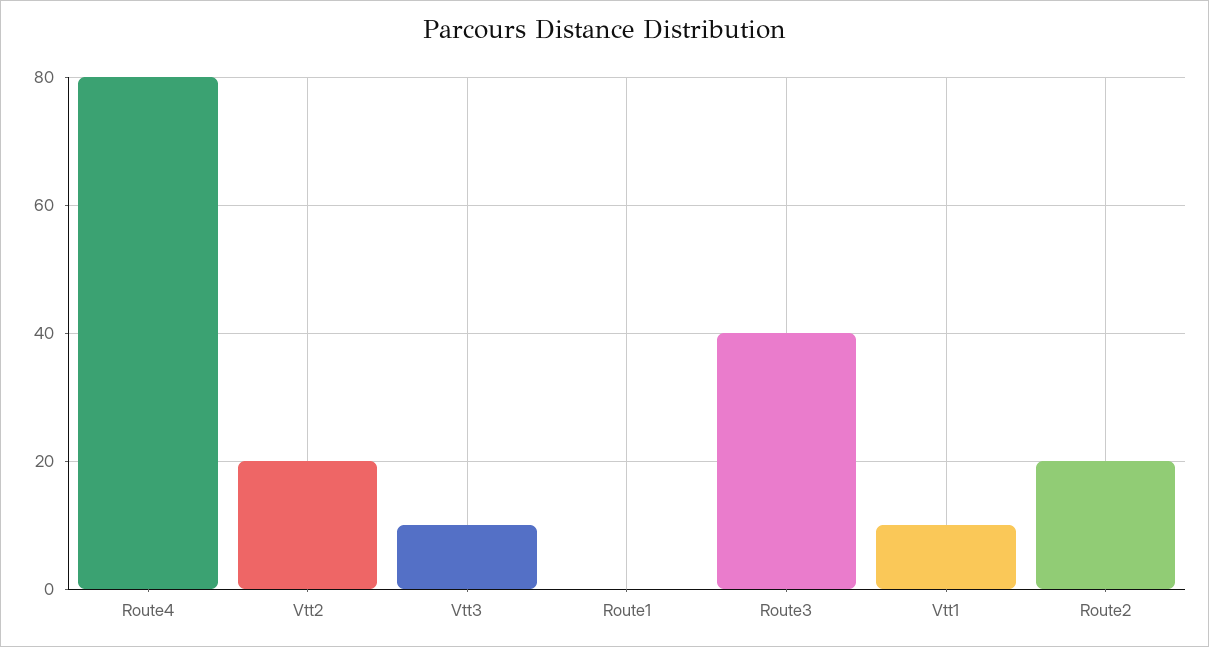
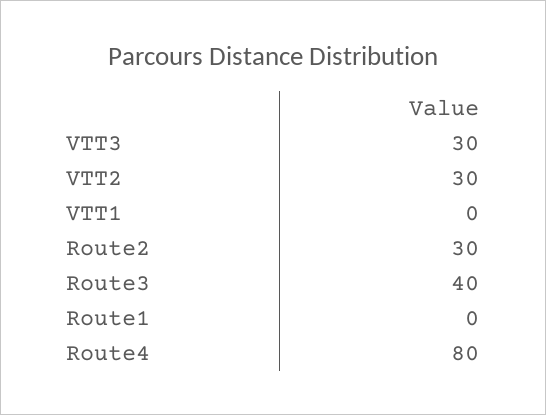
  {
    "Route4": 80,
-   "Vtt2": 20,
+   "Vtt2": 30,
-   "Vtt3": 10,
+   "Vtt3": 30,
    "Route1": 0,
    "Route3": 40,
-   "Vtt1": 10,
+   "Vtt1": 0,
-   "Route2": 20
+   "Route2": 30
  }

